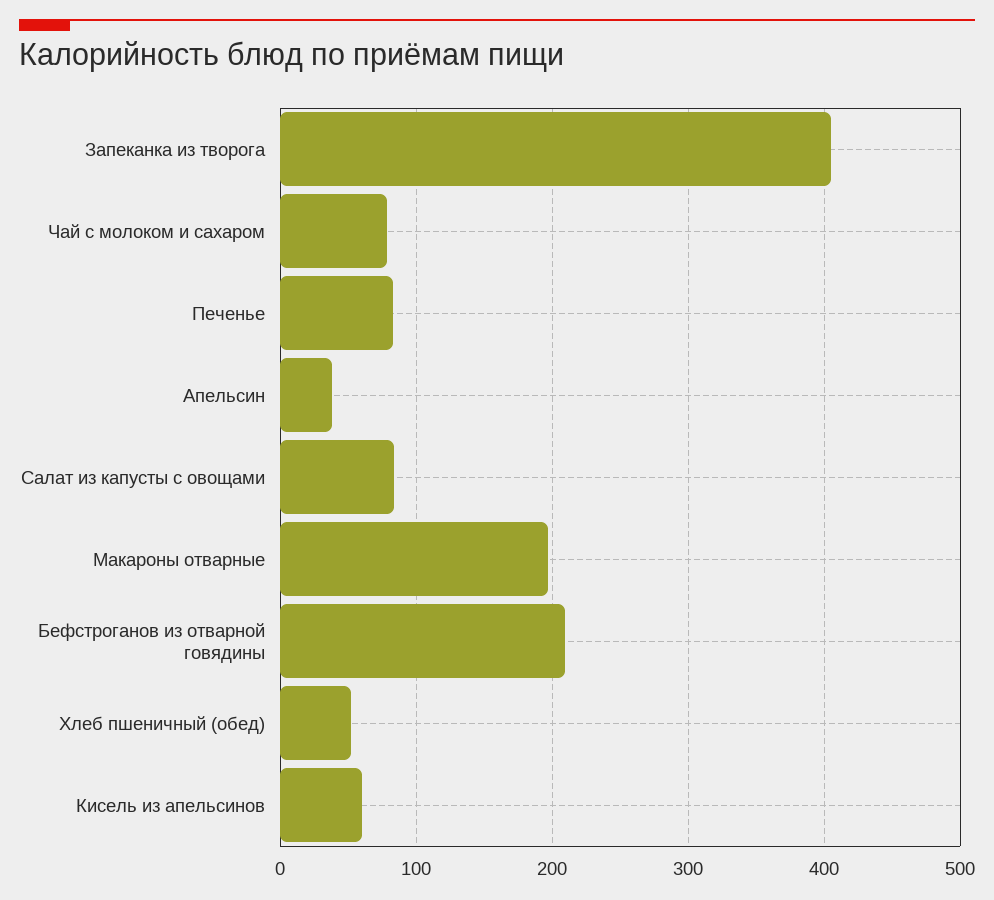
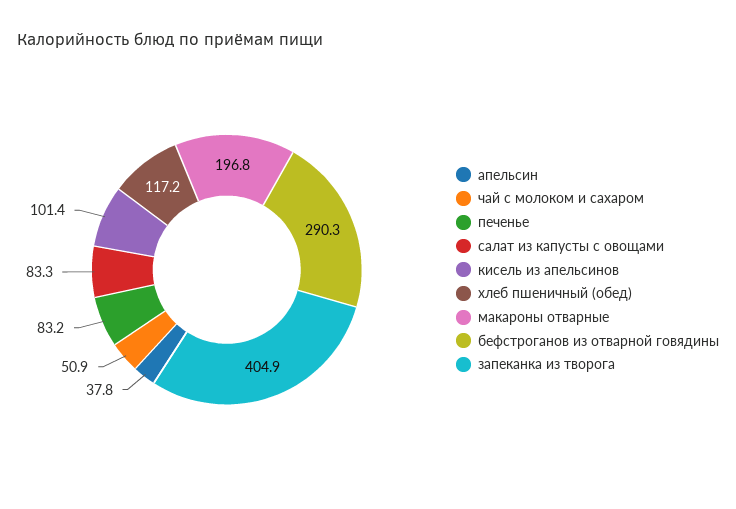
  {
    "Запеканка из творога": 404.9,
-   "Чай с молоком и сахаром": 80,
+   "Чай с молоком и сахаром": 50.9,
    "Печенье": 83.2,
    "Апельсин": 37.8,
    "Салат из капусты с овощами": 83.3,
    "Макароны отварные": 196.8,
-   "Бефстроганов из отварной говядины": 210,
+   "Бефстроганов из отварной говядины": 290.3,
-   "Хлеб пшеничный (обед)": 50,
+   "Хлеб пшеничный (обед)": 117.2,
-   "Кисель из апельсинов": 60
+   "Кисель из апельсинов": 101.4
  }

